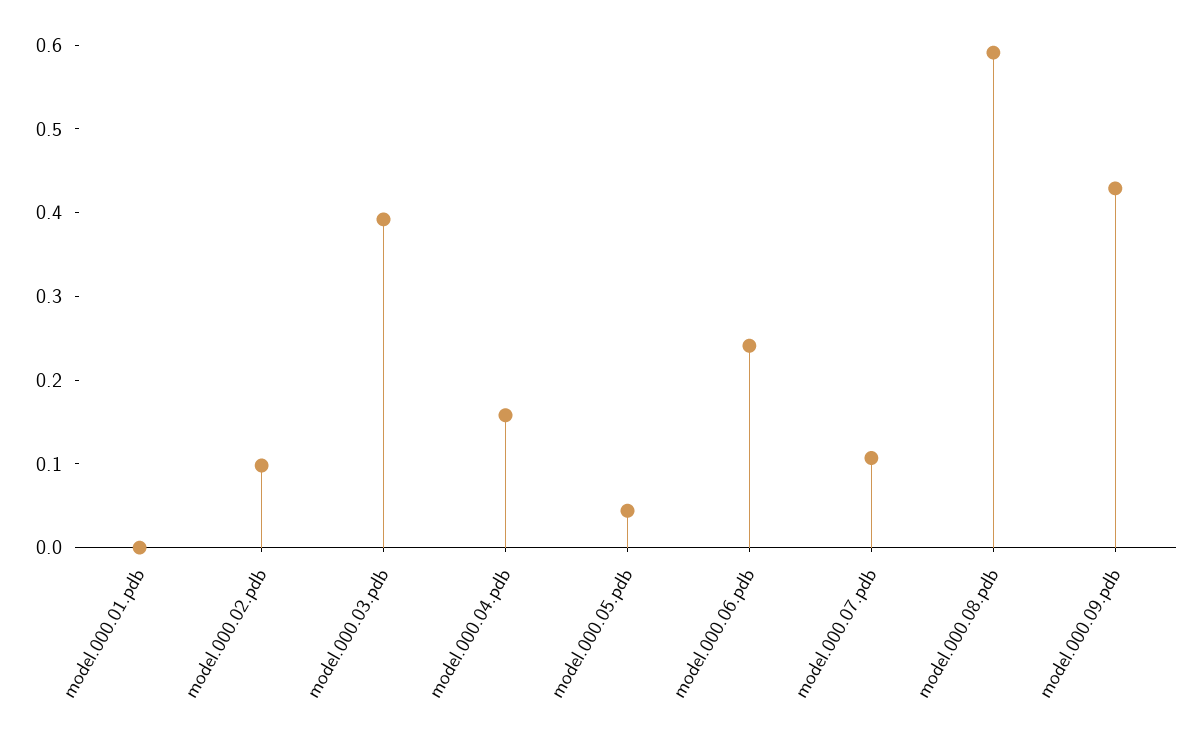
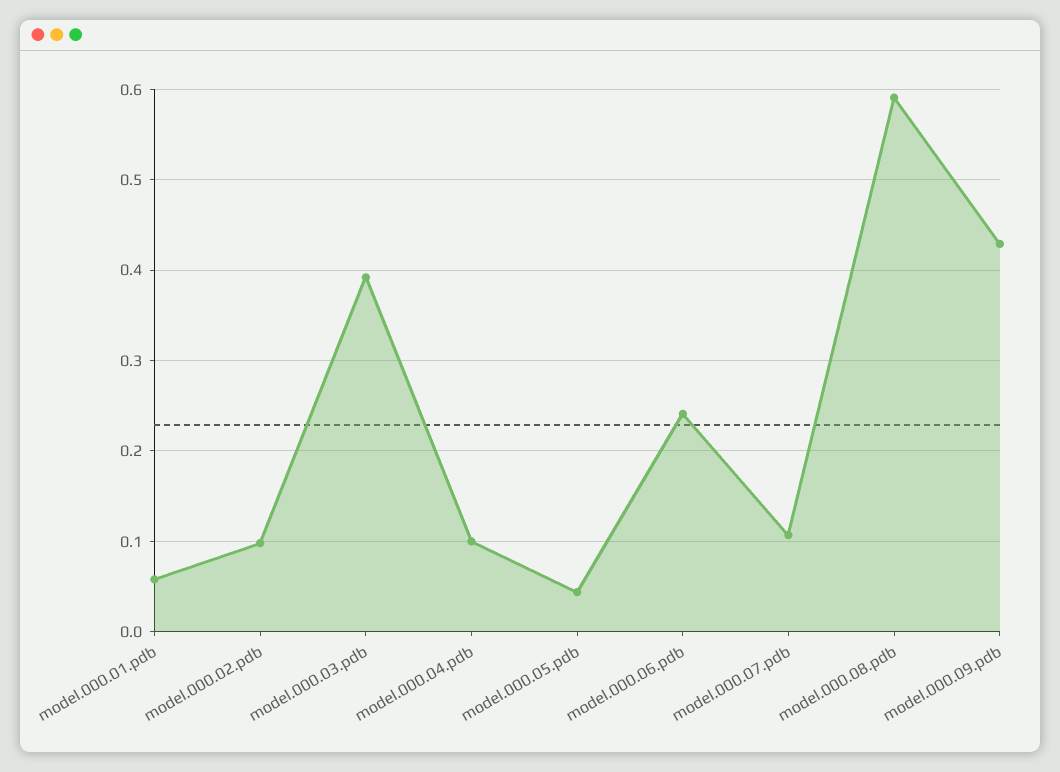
  {
-   "model.000.01.pdb": 0,
+   "model.000.01.pdb": 0.06,
    "model.000.02.pdb": 0.1,
    "model.000.03.pdb": 0.39,
-   "model.000.04.pdb": 0.16,
+   "model.000.04.pdb": 0.1,
    "model.000.05.pdb": 0.04,
    "model.000.06.pdb": 0.24,
    "model.000.07.pdb": 0.11,
    "model.000.08.pdb": 0.59,
    "model.000.09.pdb": 0.43
  }

